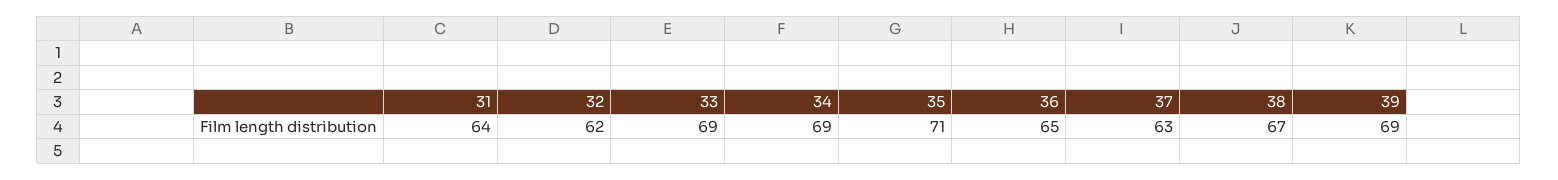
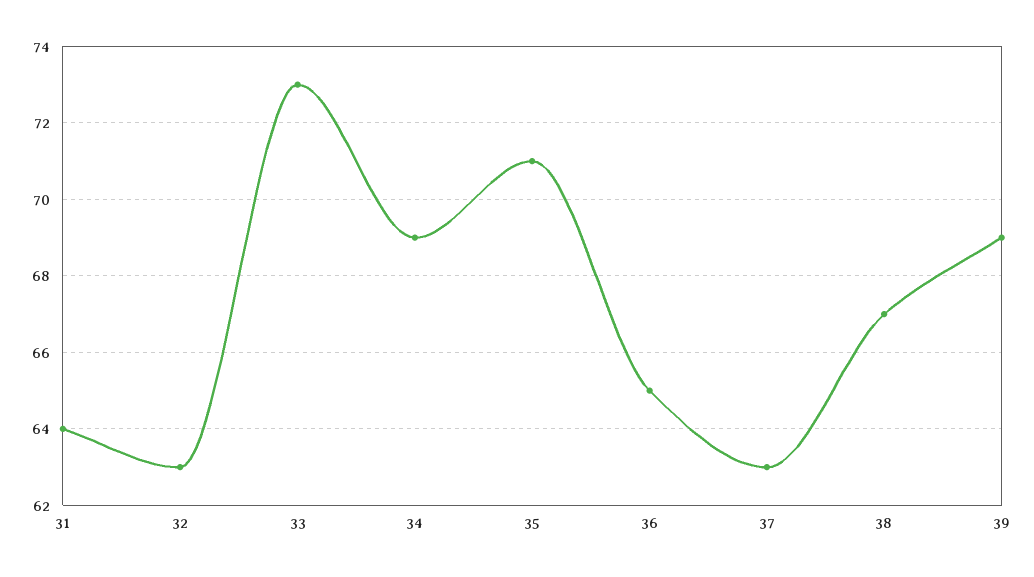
  {
    "31": 64,
-   "32": 62,
+   "32": 63,
-   "33": 69,
+   "33": 73,
    "34": 69,
    "35": 71,
    "36": 65,
    "37": 63,
    "38": 67,
    "39": 69
  }

